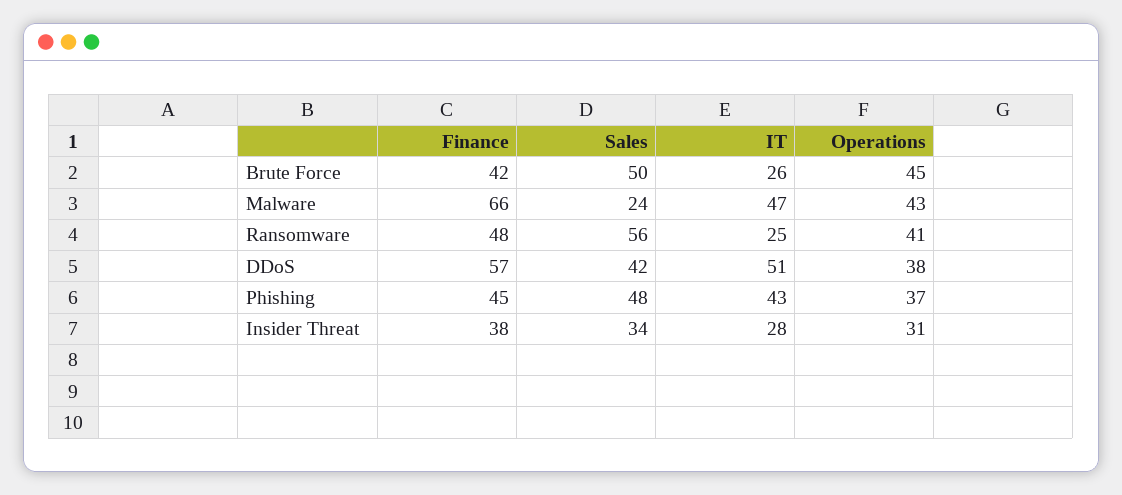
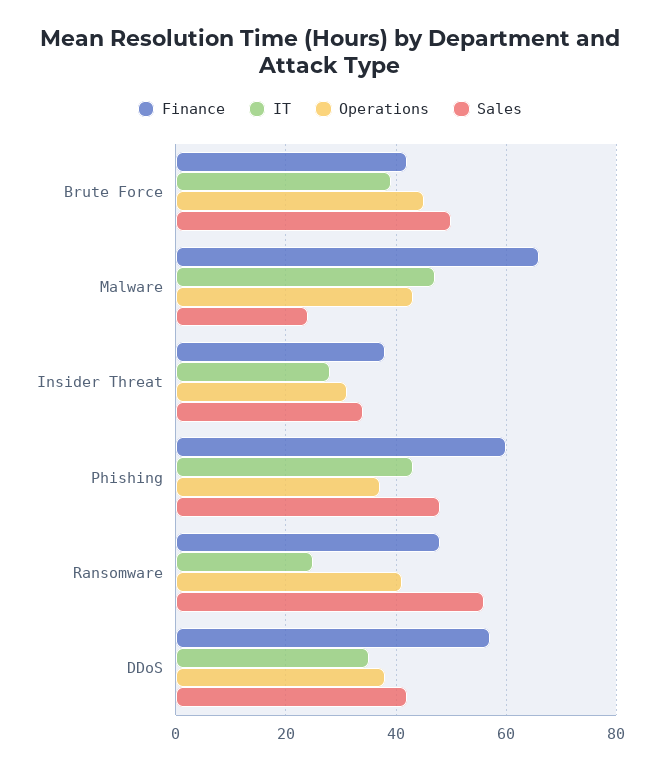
  {
    "Finance": {
      "Brute Force": 42,
      "Malware": 66,
      "Ransomware": 48,
      "DDoS": 57,
-     "Phishing": 45,
+     "Phishing": 60,
      "Insider Threat": 38
    },
    "Sales": {
      "Brute Force": 50,
      "Malware": 24,
      "Ransomware": 56,
      "DDoS": 42,
      "Phishing": 48,
      "Insider Threat": 34
    },
    "IT": {
-     "Brute Force": 26,
+     "Brute Force": 40,
      "Malware": 47,
      "Ransomware": 25,
-     "DDoS": 51,
+     "DDoS": 35,
      "Phishing": 43,
      "Insider Threat": 28
    },
    "Operations": {
      "Brute Force": 45,
      "Malware": 43,
      "Ransomware": 41,
      "DDoS": 38,
      "Phishing": 37,
      "Insider Threat": 31
    }
  }

